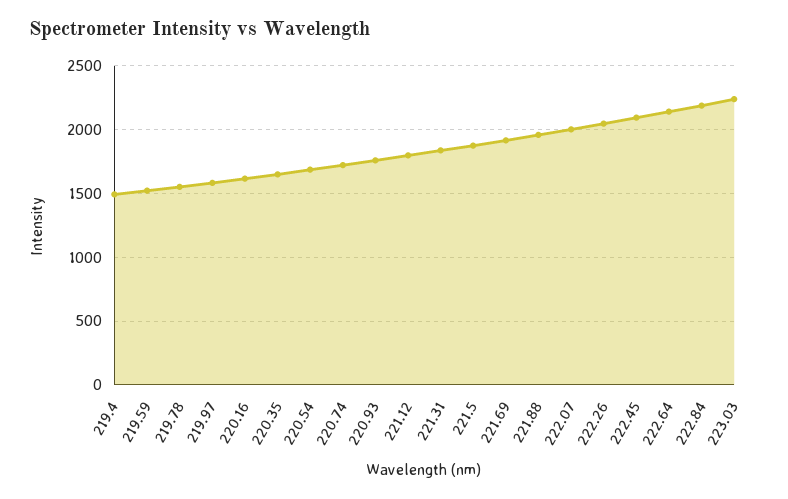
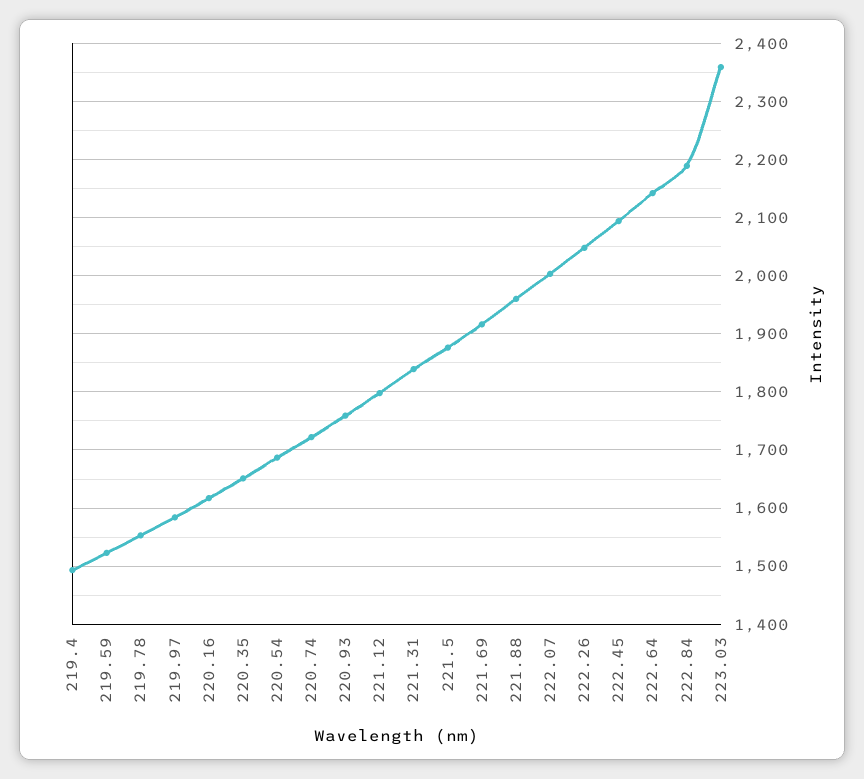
  {
    "219.4": 1500,
    "219.59": 1520,
    "219.78": 1560,
    "219.97": 1580,
    "220.16": 1620,
    "220.35": 1660,
    "220.54": 1680,
    "220.74": 1720,
    "220.93": 1760,
    "221.12": 1800,
    "221.31": 1840,
    "221.5": 1880,
    "221.69": 1920,
    "221.88": 1960,
    "222.07": 2000,
    "222.26": 2040,
    "222.45": 2100,
    "222.64": 2140,
    "222.84": 2180,
-   "223.03": 2250
+   "223.03": 2360
  }

